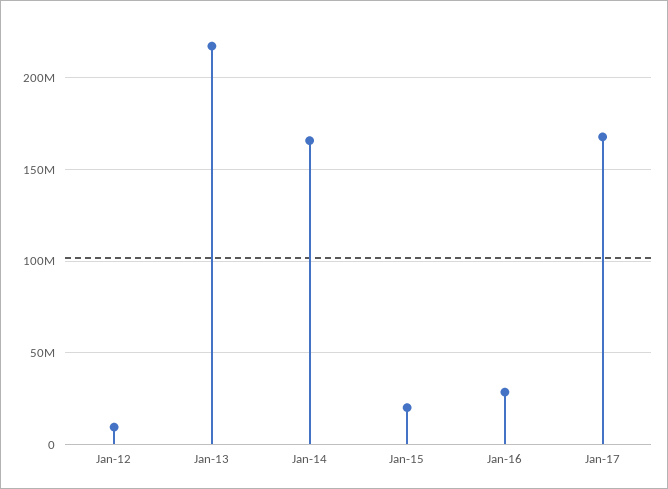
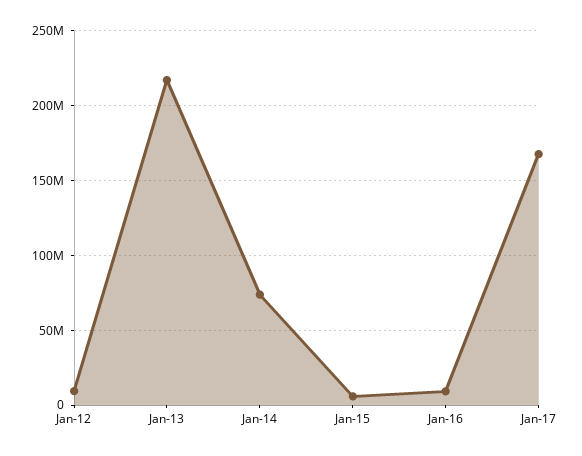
  {
    "Jan-12": 10000000,
    "Jan-13": 215000000,
-   "Jan-14": 165000000,
+   "Jan-14": 75000000,
-   "Jan-15": 20000000,
+   "Jan-15": 5000000,
-   "Jan-16": 30000000,
+   "Jan-16": 10000000,
    "Jan-17": 170000000
  }

